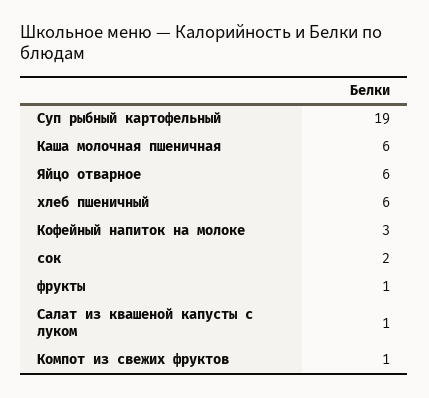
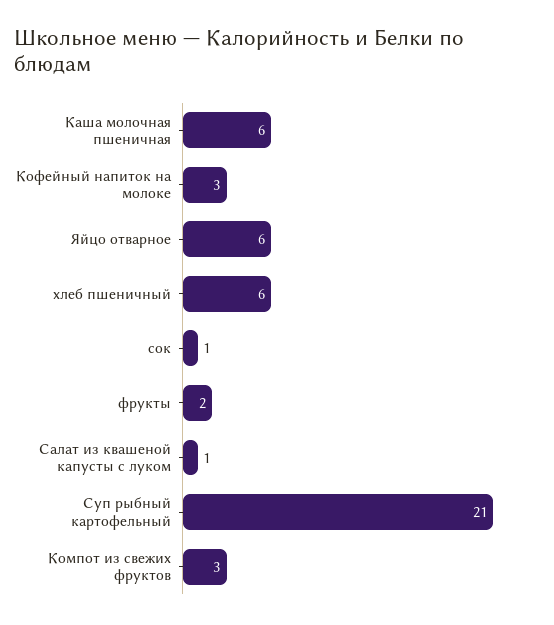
  {
-   "Суп рыбный картофельный": 19,
+   "Суп рыбный картофельный": 21,
    "Каша молочная пшеничная": 6,
    "Яйцо отварное": 6,
    "хлеб пшеничный": 6,
    "Кофейный напиток на молоке": 3,
-   "сок": 2,
+   "сок": 1,
-   "фрукты": 1,
+   "фрукты": 2,
    "Салат из квашеной капусты с луком": 1,
-   "Компот из свежих фруктов": 1
+   "Компот из свежих фруктов": 3
  }

